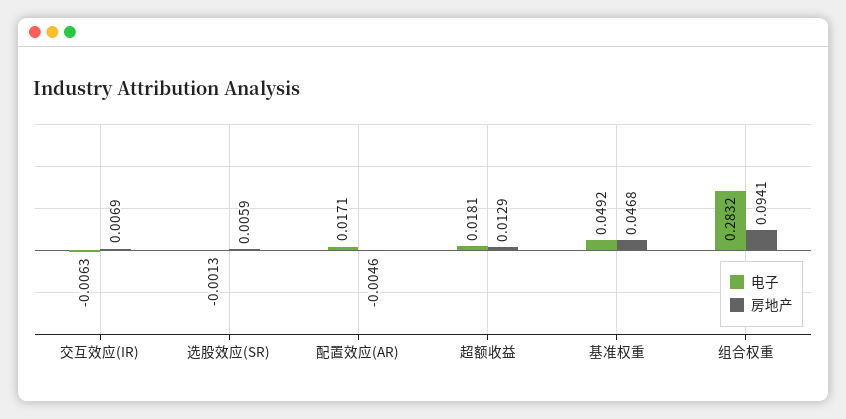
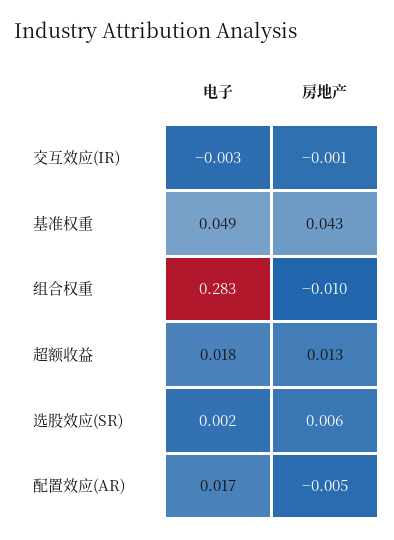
  {
    "电子": {
-     "交互效应(IR)": -0.0063,
+     "交互效应(IR)": -0.003,
-     "选股效应(SR)": -0.0013,
+     "选股效应(SR)": 0.002,
      "配置效应(AR)": 0.0171,
      "超额收益": 0.0181,
      "基准权重": 0.0492,
      "组合权重": 0.2832
    },
    "房地产": {
-     "交互效应(IR)": 0.0069,
+     "交互效应(IR)": -0.001,
      "选股效应(SR)": 0.0059,
      "配置效应(AR)": -0.0046,
      "超额收益": 0.0129,
-     "基准权重": 0.0468,
+     "基准权重": 0.043,
-     "组合权重": 0.0941
+     "组合权重": -0.01
    }
  }

